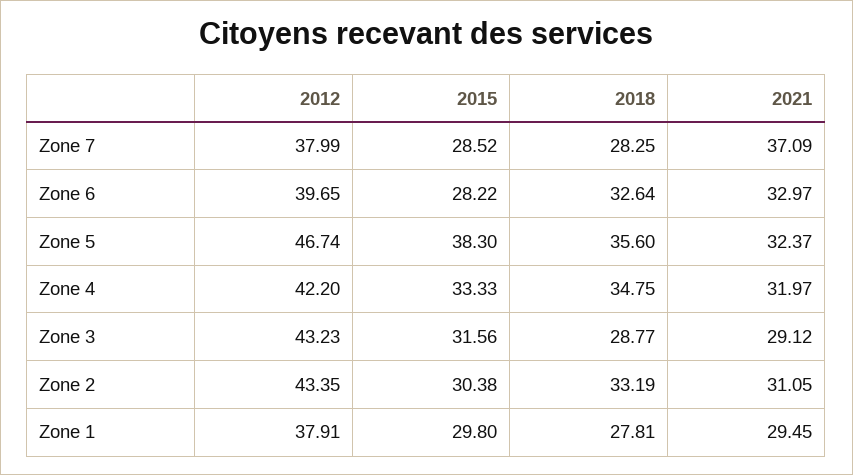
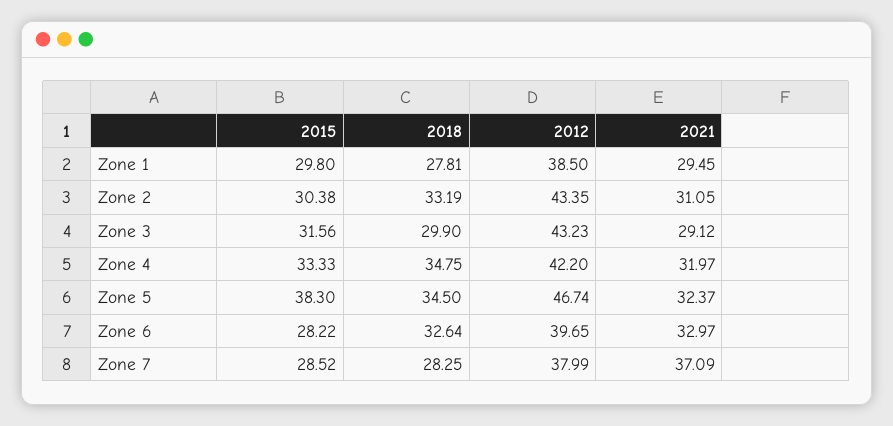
  {
    "2012": {
      "Zone 7": 37.99,
      "Zone 6": 39.65,
      "Zone 5": 46.74,
      "Zone 4": 42.2,
      "Zone 3": 43.23,
      "Zone 2": 43.35,
-     "Zone 1": 37.91
+     "Zone 1": 38.5
    },
    "2015": {
      "Zone 7": 28.52,
      "Zone 6": 28.22,
      "Zone 5": 38.3,
      "Zone 4": 33.33,
      "Zone 3": 31.56,
      "Zone 2": 30.38,
      "Zone 1": 29.8
    },
    "2018": {
      "Zone 7": 28.25,
      "Zone 6": 32.64,
-     "Zone 5": 35.6,
+     "Zone 5": 34.5,
      "Zone 4": 34.75,
-     "Zone 3": 28.77,
+     "Zone 3": 29.9,
      "Zone 2": 33.19,
      "Zone 1": 27.81
    },
    "2021": {
      "Zone 7": 37.09,
      "Zone 6": 32.97,
      "Zone 5": 32.37,
      "Zone 4": 31.97,
      "Zone 3": 29.12,
      "Zone 2": 31.05,
      "Zone 1": 29.45
    }
  }

